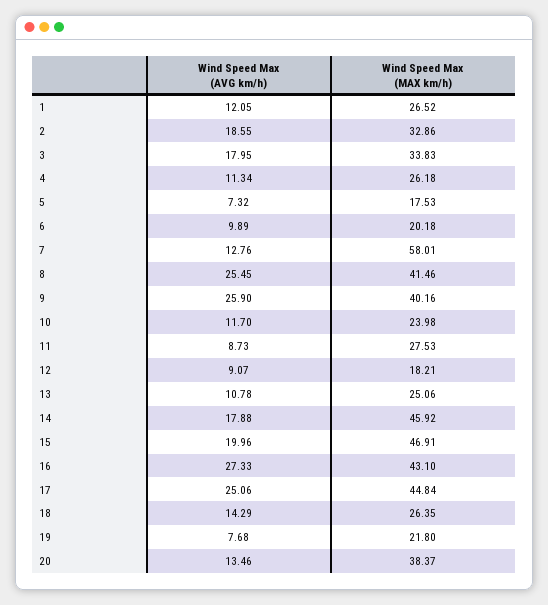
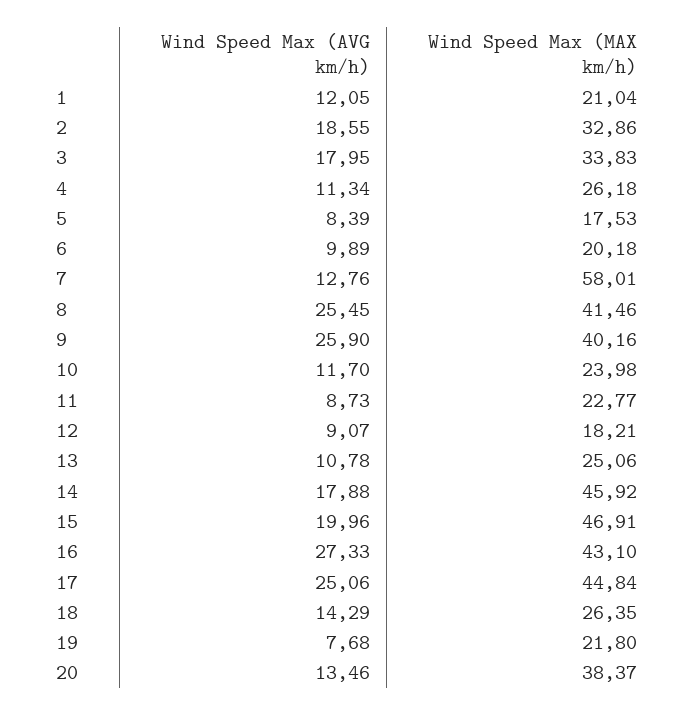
  {
    "Wind Speed Max (AVG km/h)": {
      "1": 12.05,
      "2": 18.55,
      "3": 17.95,
      "4": 11.34,
-     "5": 7.32,
+     "5": 8.39,
      "6": 9.89,
      "7": 12.76,
      "8": 25.45,
      "9": 25.9,
      "10": 11.7,
      "11": 8.73,
      "12": 9.07,
      "13": 10.78,
      "14": 17.88,
      "15": 19.96,
      "16": 27.33,
      "17": 25.06,
      "18": 14.29,
      "19": 7.68,
      "20": 13.46
    },
    "Wind Speed Max (MAX km/h)": {
-     "1": 26.52,
+     "1": 21.04,
      "2": 32.86,
      "3": 33.83,
      "4": 26.18,
      "5": 17.53,
      "6": 20.18,
      "7": 58.01,
      "8": 41.46,
      "9": 40.16,
      "10": 23.98,
-     "11": 27.53,
+     "11": 22.77,
      "12": 18.21,
      "13": 25.06,
      "14": 45.92,
      "15": 46.91,
      "16": 43.1,
      "17": 44.84,
      "18": 26.35,
      "19": 21.8,
      "20": 38.37
    }
  }

